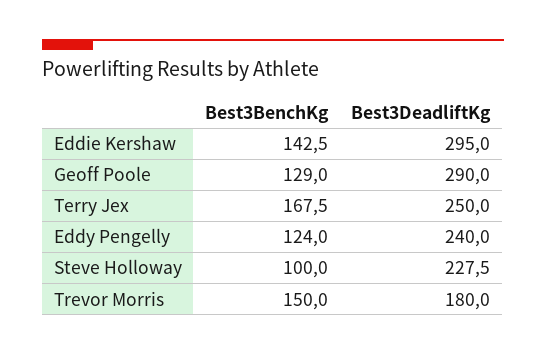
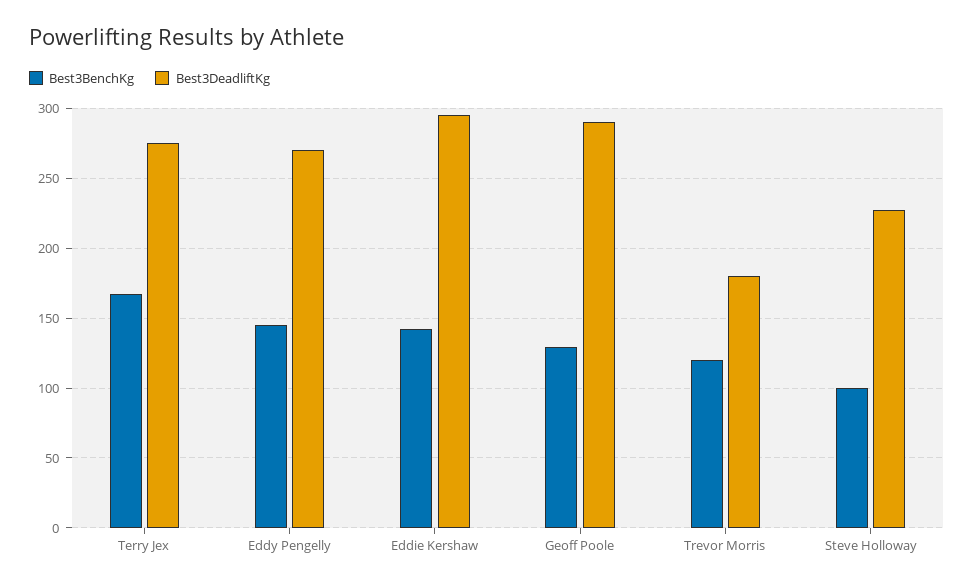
  {
    "Best3BenchKg": {
      "Eddie Kershaw": 142.5,
      "Geoff Poole": 129,
      "Terry Jex": 167.5,
-     "Eddy Pengelly": 124,
+     "Eddy Pengelly": 145,
      "Steve Holloway": 100,
-     "Trevor Morris": 150
+     "Trevor Morris": 120
    },
    "Best3DeadliftKg": {
      "Eddie Kershaw": 295,
      "Geoff Poole": 290,
-     "Terry Jex": 250,
+     "Terry Jex": 275,
-     "Eddy Pengelly": 240,
+     "Eddy Pengelly": 270,
      "Steve Holloway": 227.5,
      "Trevor Morris": 180
    }
  }

